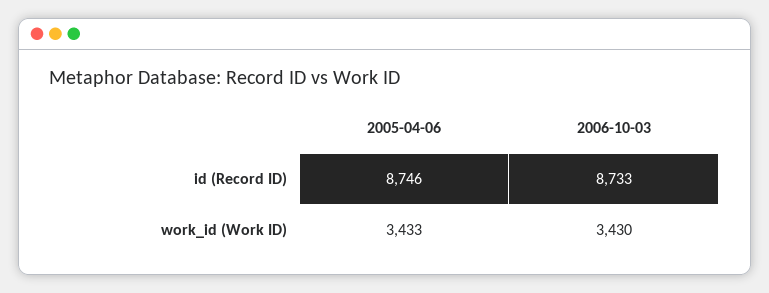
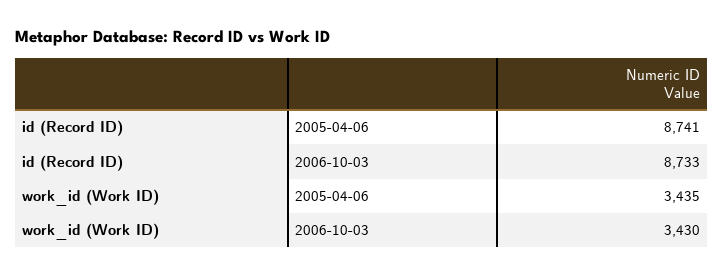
  {
    "2005-04-06": {
-     "id (Record ID)": 8746,
+     "id (Record ID)": 8741,
-     "work_id (Work ID)": 3433
+     "work_id (Work ID)": 3435
    },
    "2006-10-03": {
      "id (Record ID)": 8733,
      "work_id (Work ID)": 3430
    }
  }

